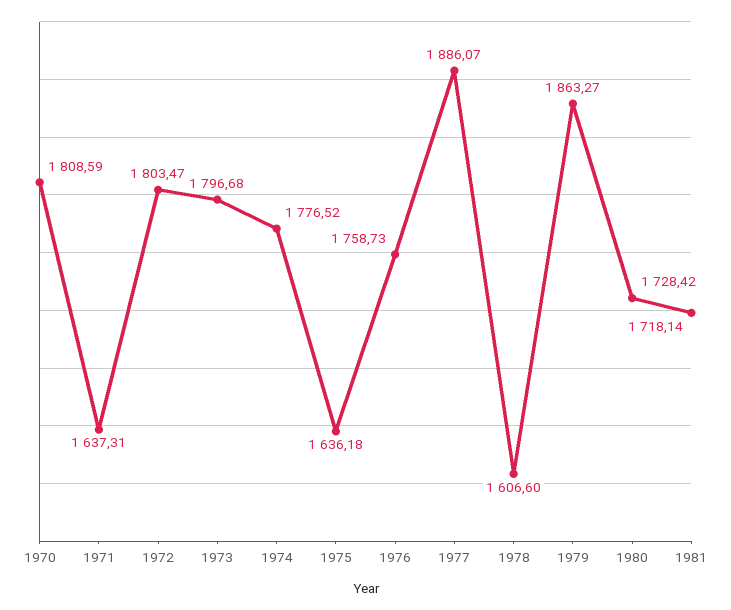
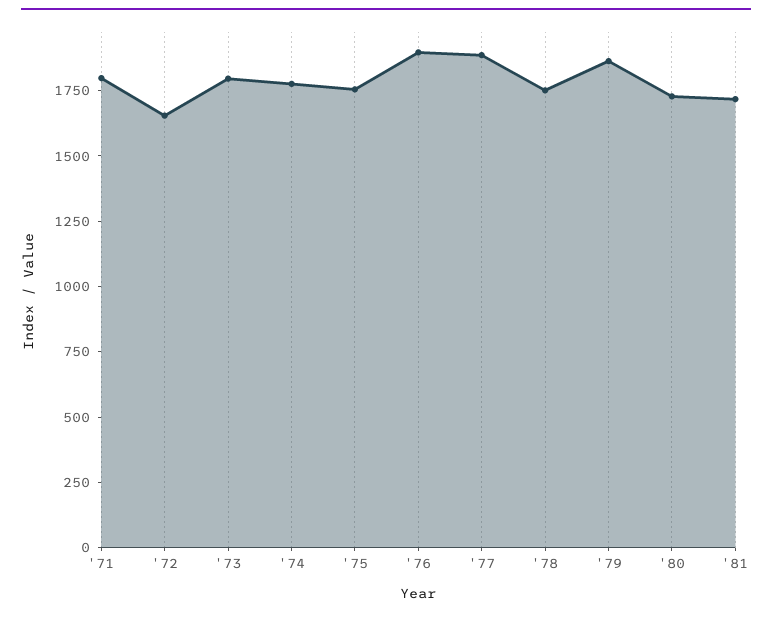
  {
-   "1970": 1808.59,
-   "1971": 1637.31,
+   "1971": 1800,
-   "1972": 1803.47,
+   "1972": 1650,
    "1973": 1796.68,
    "1974": 1776.52,
-   "1975": 1636.18,
+   "1975": 1750,
-   "1976": 1758.73,
+   "1976": 1900,
    "1977": 1886.07,
-   "1978": 1606.6,
+   "1978": 1750,
    "1979": 1863.27,
    "1980": 1728.42,
    "1981": 1718.14
  }

